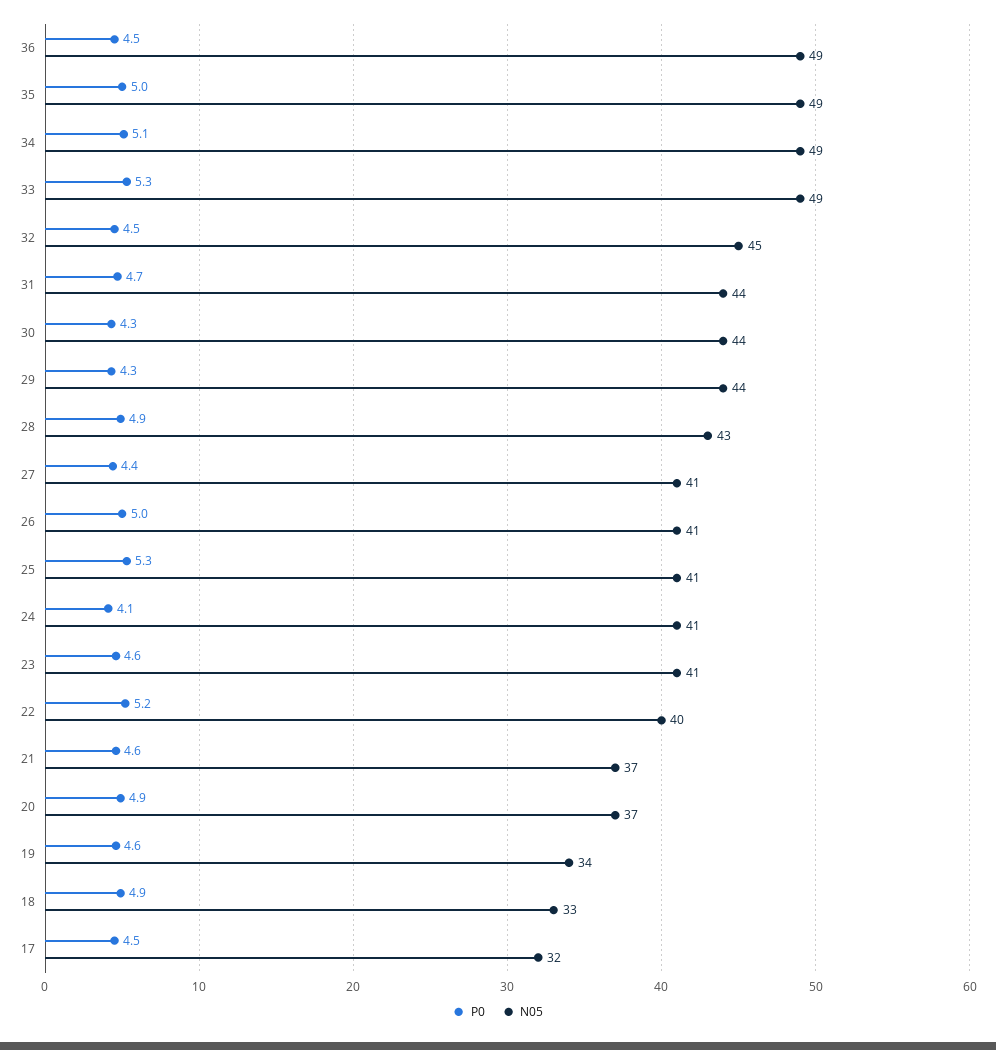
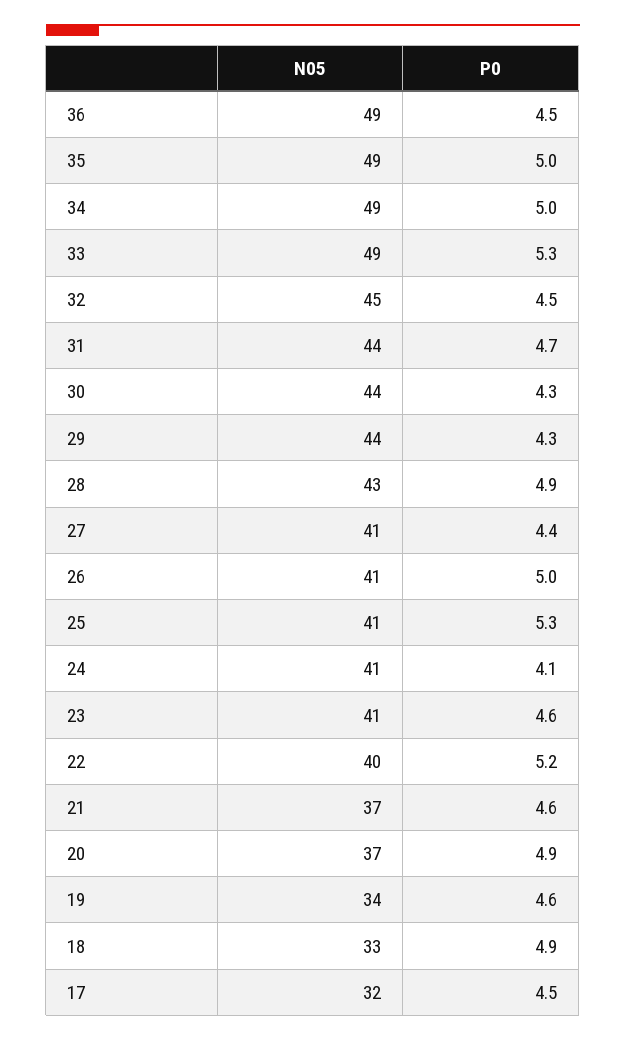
  {
    "P0": {
      "36": 4.5,
      "35": 5,
-     "34": 5.1,
+     "34": 5,
      "33": 5.3,
      "32": 4.5,
      "31": 4.7,
      "30": 4.3,
      "29": 4.3,
      "28": 4.9,
      "27": 4.4,
      "26": 5,
      "25": 5.3,
      "24": 4.1,
      "23": 4.6,
      "22": 5.2,
      "21": 4.6,
      "20": 4.9,
      "19": 4.6,
      "18": 4.9,
      "17": 4.5
    },
    "N05": {
      "36": 49,
      "35": 49,
      "34": 49,
      "33": 49,
      "32": 45,
      "31": 44,
      "30": 44,
      "29": 44,
      "28": 43,
      "27": 41,
      "26": 41,
      "25": 41,
      "24": 41,
      "23": 41,
      "22": 40,
      "21": 37,
      "20": 37,
      "19": 34,
      "18": 33,
      "17": 32
    }
  }

